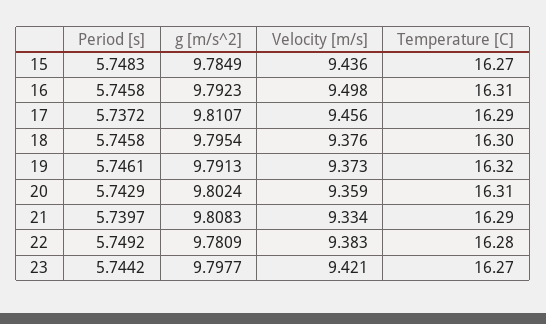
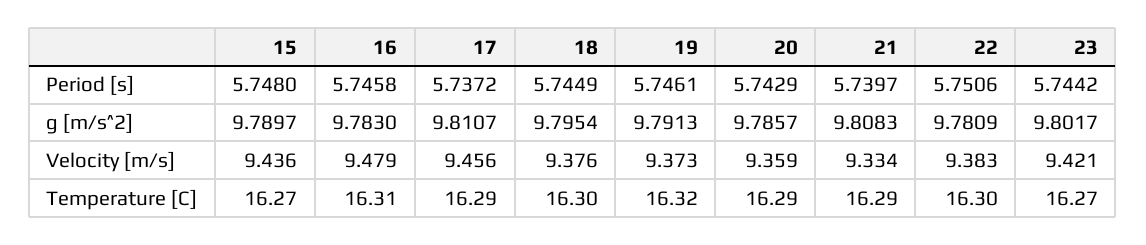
  {
    "Period [s]": {
-     "15": 5.7483,
+     "15": 5.748,
      "16": 5.7458,
      "17": 5.7372,
-     "18": 5.7458,
+     "18": 5.7449,
      "19": 5.7461,
      "20": 5.7429,
      "21": 5.7397,
-     "22": 5.7492,
+     "22": 5.7506,
      "23": 5.7442
    },
    "g [m/s^2]": {
-     "15": 9.7849,
+     "15": 9.7897,
-     "16": 9.7923,
+     "16": 9.783,
      "17": 9.8107,
      "18": 9.7954,
      "19": 9.7913,
-     "20": 9.8024,
+     "20": 9.7857,
      "21": 9.8083,
      "22": 9.7809,
-     "23": 9.7977
+     "23": 9.8017
    },
    "Velocity [m/s]": {
      "15": 9.436,
-     "16": 9.498,
+     "16": 9.479,
      "17": 9.456,
      "18": 9.376,
      "19": 9.373,
      "20": 9.359,
      "21": 9.334,
      "22": 9.383,
      "23": 9.421
    },
    "Temperature [C]": {
      "15": 16.27,
      "16": 16.31,
      "17": 16.29,
      "18": 16.3,
      "19": 16.32,
-     "20": 16.31,
+     "20": 16.29,
      "21": 16.29,
-     "22": 16.28,
+     "22": 16.3,
      "23": 16.27
    }
  }

